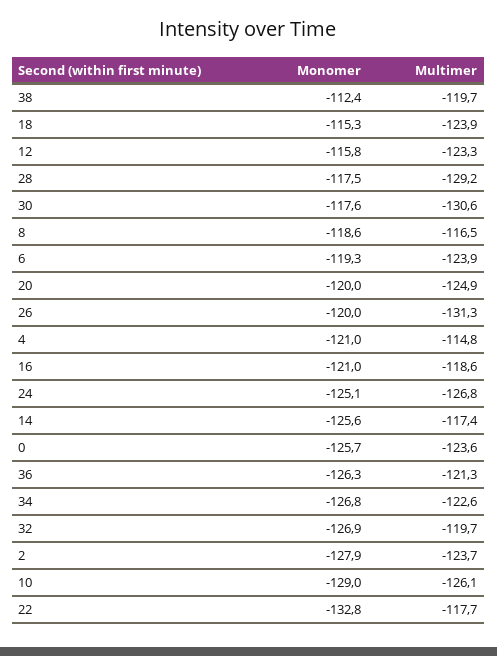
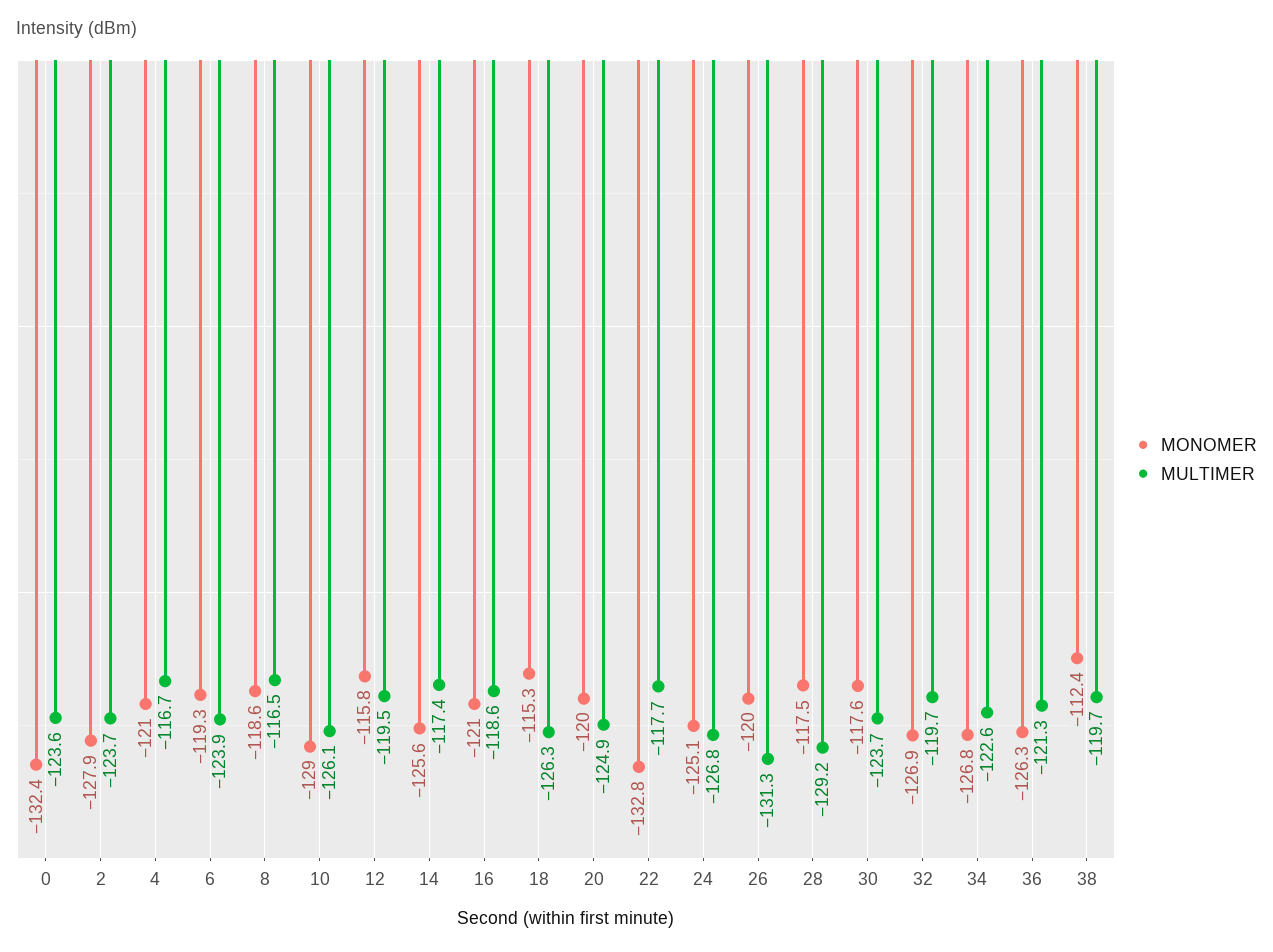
  {
    "Monomer": {
      "38": -112.4,
      "18": -115.3,
      "12": -115.8,
      "28": -117.5,
      "30": -117.6,
      "8": -118.6,
      "6": -119.3,
      "20": -120,
      "26": -120,
      "4": -121,
      "16": -121,
      "24": -125.1,
      "14": -125.6,
-     "0": -125.7,
+     "0": -132.4,
      "36": -126.3,
      "34": -126.8,
      "32": -126.9,
      "2": -127.9,
      "10": -129,
      "22": -132.8
    },
    "Multimer": {
      "38": -119.7,
-     "18": -123.9,
+     "18": -126.3,
-     "12": -123.3,
+     "12": -119.5,
      "28": -129.2,
-     "30": -130.6,
+     "30": -123.7,
      "8": -116.5,
      "6": -123.9,
      "20": -124.9,
      "26": -131.3,
-     "4": -114.8,
+     "4": -116.7,
      "16": -118.6,
      "24": -126.8,
      "14": -117.4,
      "0": -123.6,
      "36": -121.3,
      "34": -122.6,
      "32": -119.7,
      "2": -123.7,
      "10": -126.1,
      "22": -117.7
    }
  }

